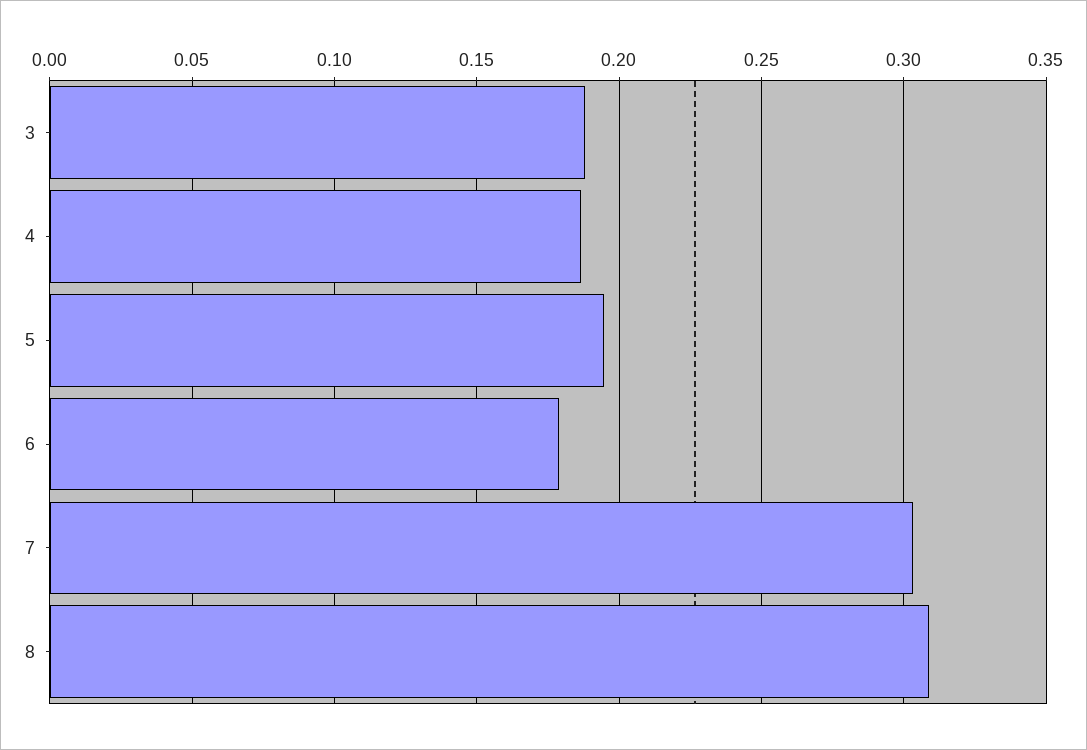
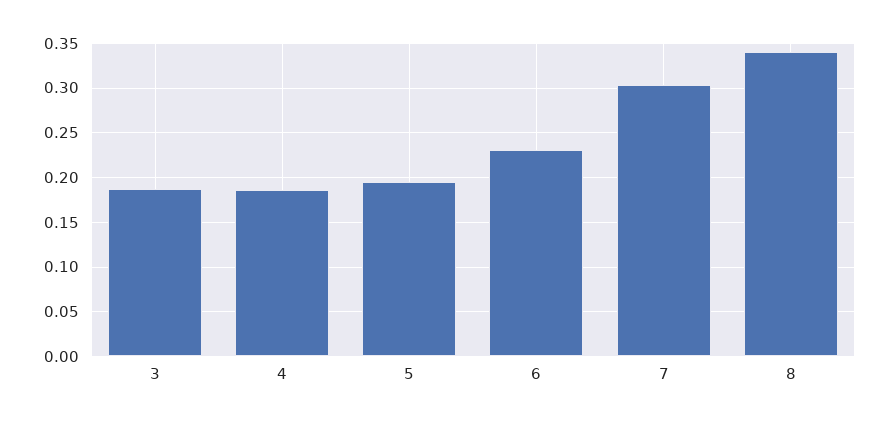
  {
    "3": 0.19,
    "4": 0.185,
    "5": 0.195,
-   "6": 0.18,
+   "6": 0.23,
    "7": 0.305,
-   "8": 0.31
+   "8": 0.34
  }

